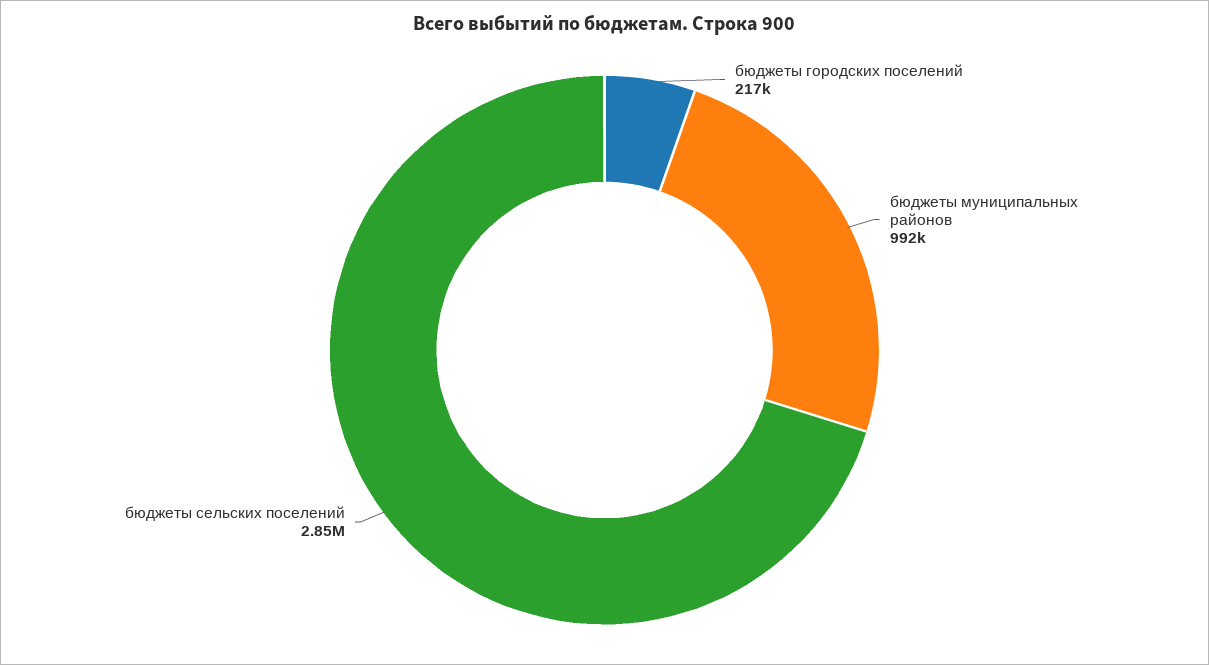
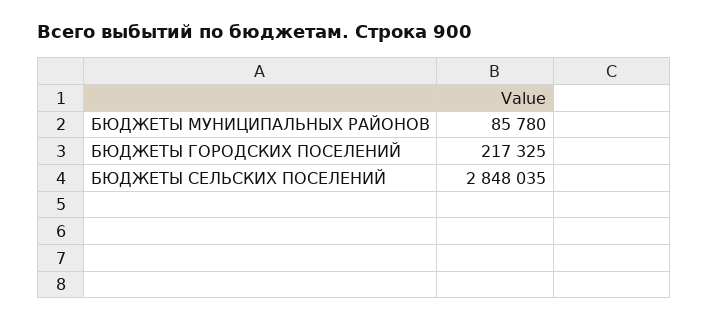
  {
    "бюджеты городских поселений": 217325,
-   "бюджеты муниципальных районов": 992000,
+   "бюджеты муниципальных районов": 85780,
    "бюджеты сельских поселений": 2848035
  }

